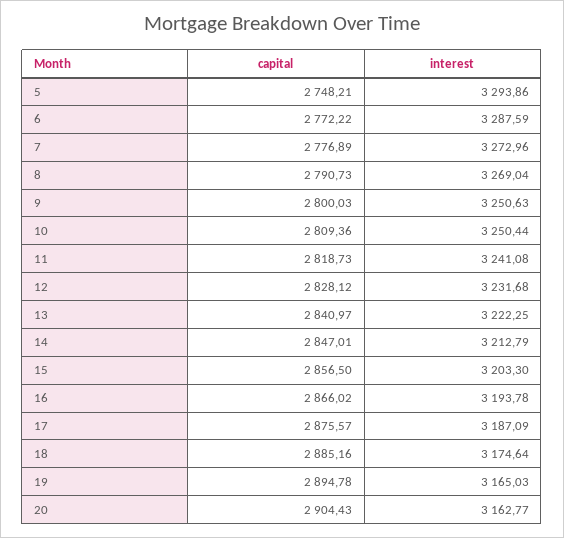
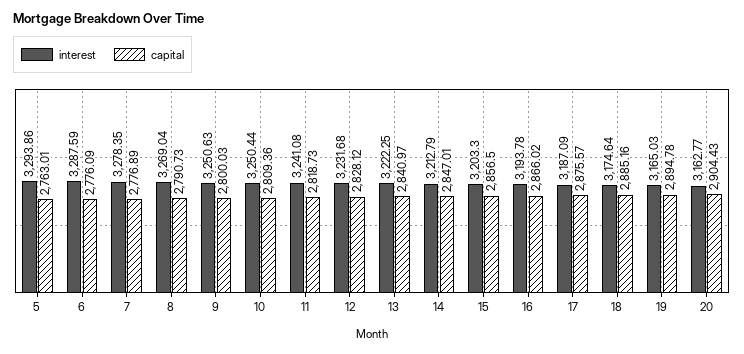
  {
    "capital": {
-     "5": 2748.21,
+     "5": 2763.01,
-     "6": 2772.22,
+     "6": 2776.09,
      "7": 2776.89,
      "8": 2790.73,
      "9": 2800.03,
      "10": 2809.36,
      "11": 2818.73,
      "12": 2828.12,
      "13": 2840.97,
      "14": 2847.01,
      "15": 2856.5,
      "16": 2866.02,
      "17": 2875.57,
      "18": 2885.16,
      "19": 2894.78,
      "20": 2904.43
    },
    "interest": {
      "5": 3293.86,
      "6": 3287.59,
-     "7": 3272.96,
+     "7": 3278.35,
      "8": 3269.04,
      "9": 3250.63,
      "10": 3250.44,
      "11": 3241.08,
      "12": 3231.68,
      "13": 3222.25,
      "14": 3212.79,
      "15": 3203.3,
      "16": 3193.78,
      "17": 3187.09,
      "18": 3174.64,
      "19": 3165.03,
      "20": 3162.77
    }
  }

